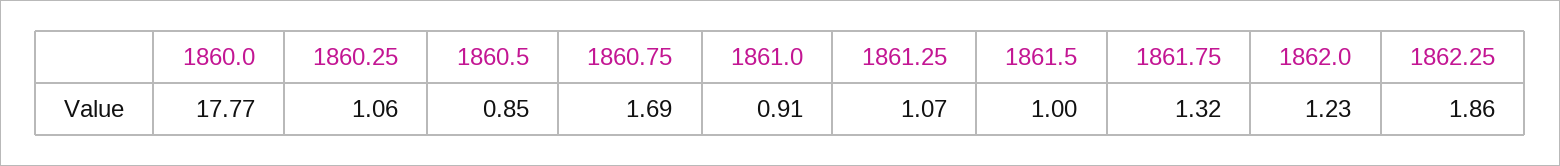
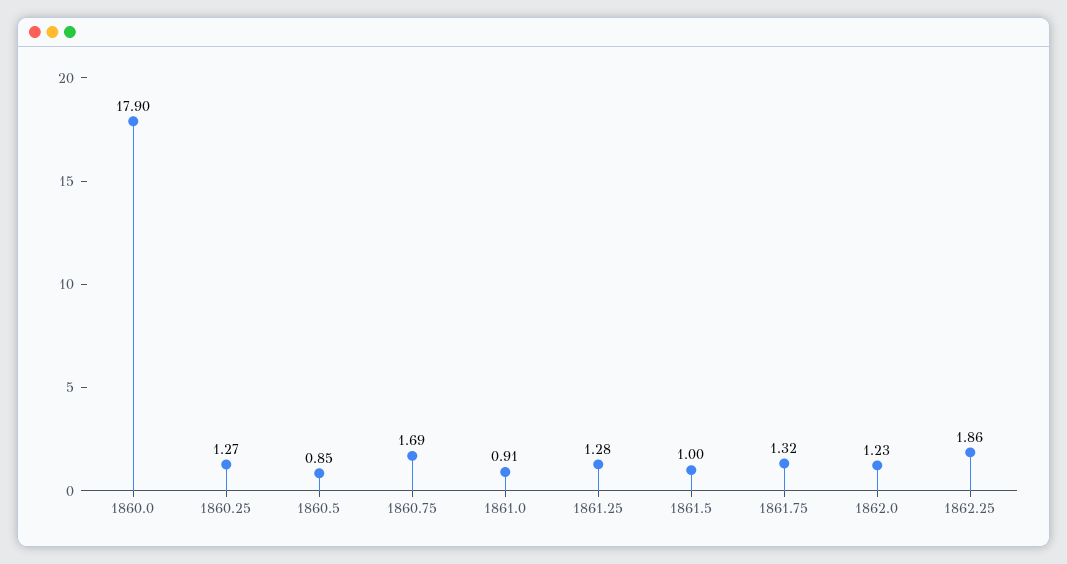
  {
-   "1860.0": 17.77,
+   "1860.0": 17.9,
-   "1860.25": 1.06,
+   "1860.25": 1.27,
    "1860.5": 0.85,
    "1860.75": 1.69,
    "1861.0": 0.91,
-   "1861.25": 1.07,
+   "1861.25": 1.28,
    "1861.5": 1,
    "1861.75": 1.32,
    "1862.0": 1.23,
    "1862.25": 1.86
  }

